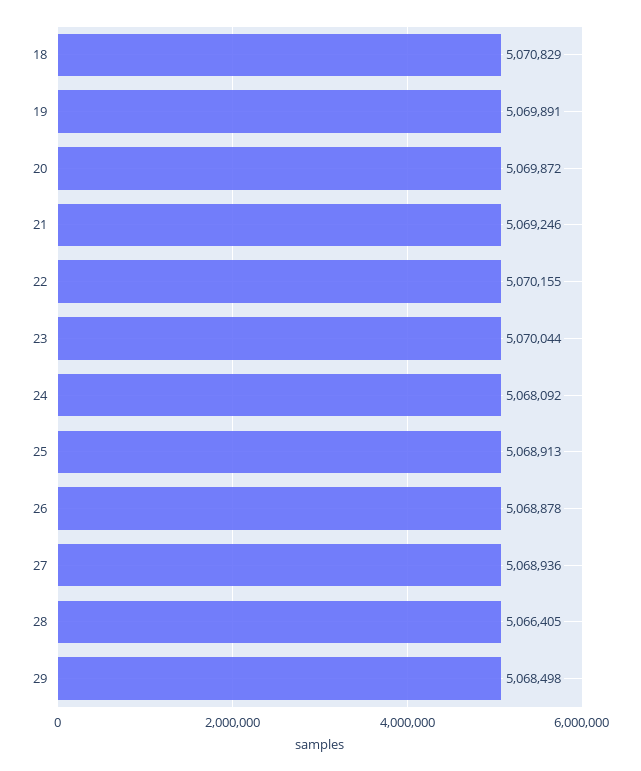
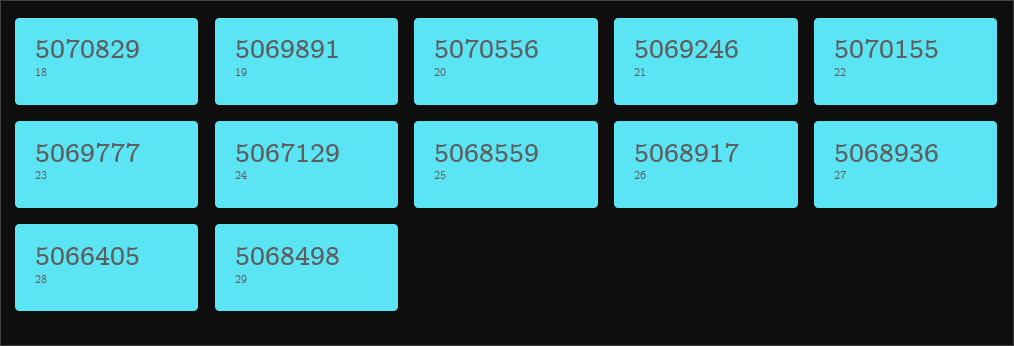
  {
    "18": 5070829,
    "19": 5069891,
-   "20": 5069872,
+   "20": 5070556,
    "21": 5069246,
    "22": 5070155,
-   "23": 5070044,
+   "23": 5069777,
-   "24": 5068092,
+   "24": 5067129,
-   "25": 5068913,
+   "25": 5068559,
-   "26": 5068878,
+   "26": 5068917,
    "27": 5068936,
    "28": 5066405,
    "29": 5068498
  }

